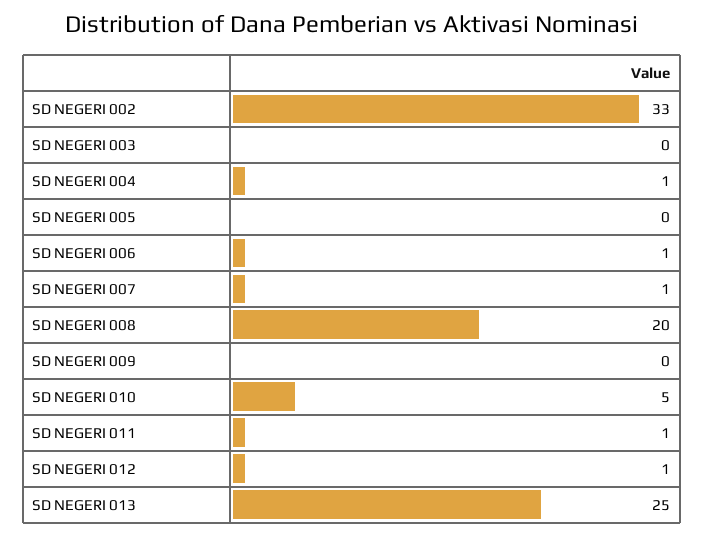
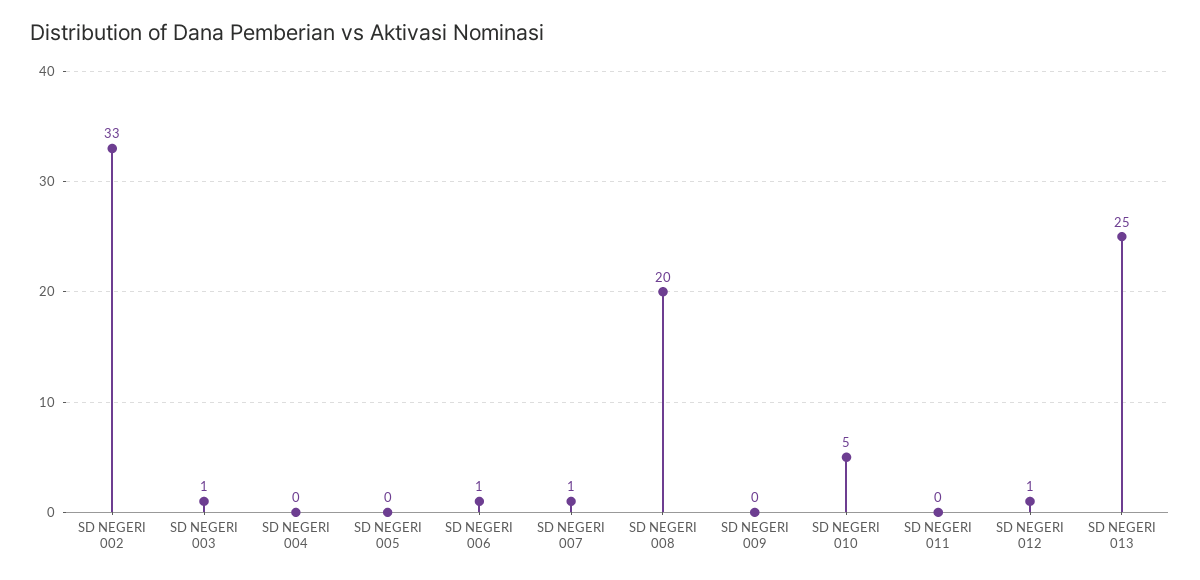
  {
    "SD NEGERI 002": 33,
-   "SD NEGERI 003": 0,
+   "SD NEGERI 003": 1,
-   "SD NEGERI 004": 1,
+   "SD NEGERI 004": 0,
    "SD NEGERI 005": 0,
    "SD NEGERI 006": 1,
    "SD NEGERI 007": 1,
    "SD NEGERI 008": 20,
    "SD NEGERI 009": 0,
    "SD NEGERI 010": 5,
-   "SD NEGERI 011": 1,
+   "SD NEGERI 011": 0,
    "SD NEGERI 012": 1,
    "SD NEGERI 013": 25
  }

